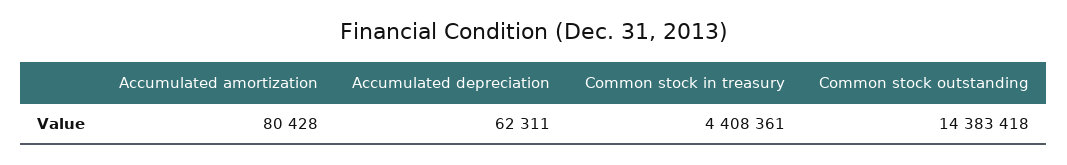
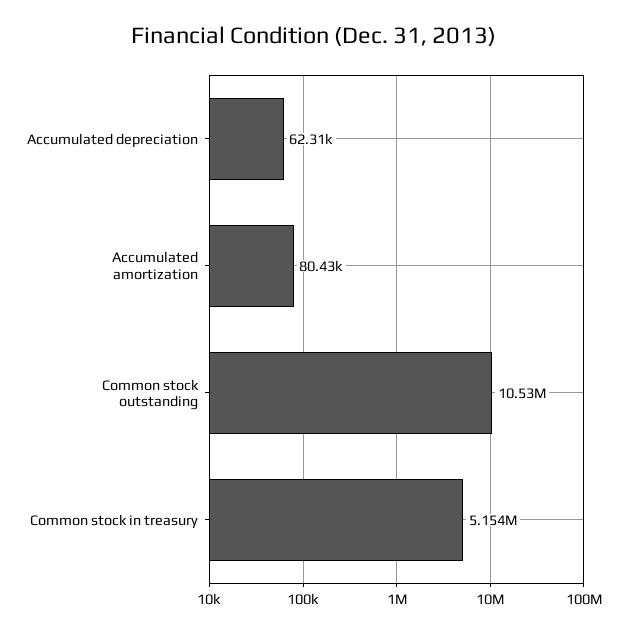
  {
    "Accumulated amortization": 80428,
    "Accumulated depreciation": 62311,
-   "Common stock in treasury": 4408361,
+   "Common stock in treasury": 5154000,
-   "Common stock outstanding": 14383418
+   "Common stock outstanding": 10530000
  }

